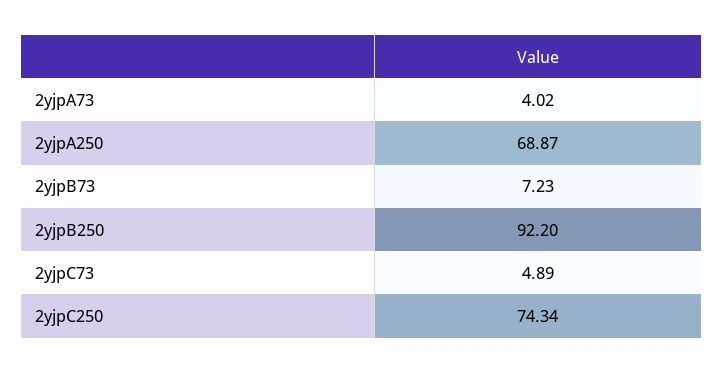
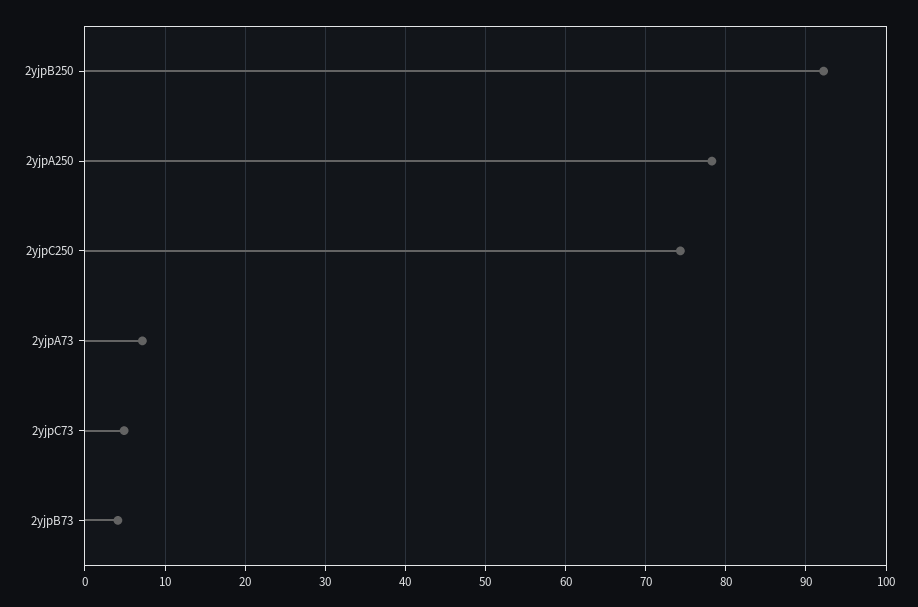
  {
-   "2yjpA73": 4.02,
+   "2yjpA73": 7,
-   "2yjpA250": 68.87,
+   "2yjpA250": 78,
-   "2yjpB73": 7.23,
+   "2yjpB73": 4,
    "2yjpB250": 92.2,
    "2yjpC73": 4.89,
    "2yjpC250": 74.34
  }

